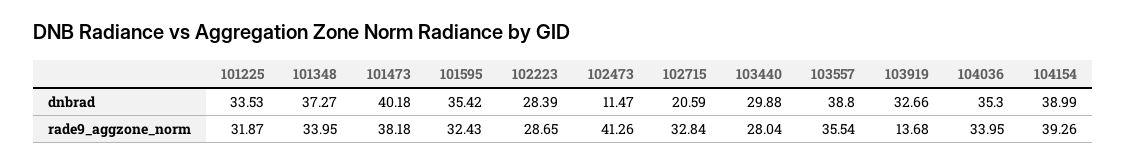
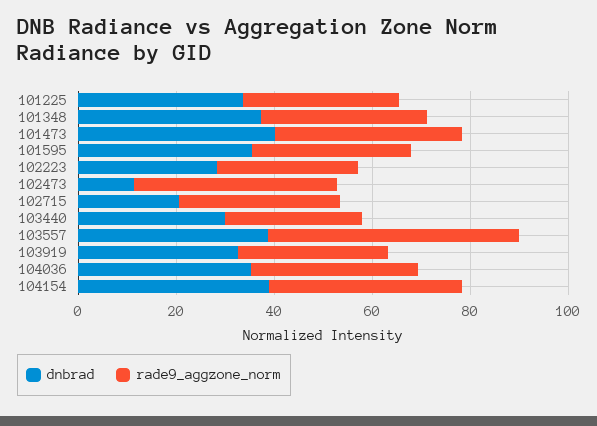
  {
    "dnbrad": {
      "101225": 33.53,
      "101348": 37.27,
      "101473": 40.18,
      "101595": 35.42,
      "102223": 28.39,
      "102473": 11.47,
      "102715": 20.59,
      "103440": 29.88,
      "103557": 38.8,
      "103919": 32.66,
      "104036": 35.3,
      "104154": 38.99
    },
    "rade9_aggzone_norm": {
      "101225": 31.87,
      "101348": 33.95,
      "101473": 38.18,
      "101595": 32.43,
      "102223": 28.65,
      "102473": 41.26,
      "102715": 32.84,
      "103440": 28.04,
-     "103557": 35.54,
+     "103557": 50,
-     "103919": 13.68,
+     "103919": 30,
      "104036": 33.95,
      "104154": 39.26
    }
  }

